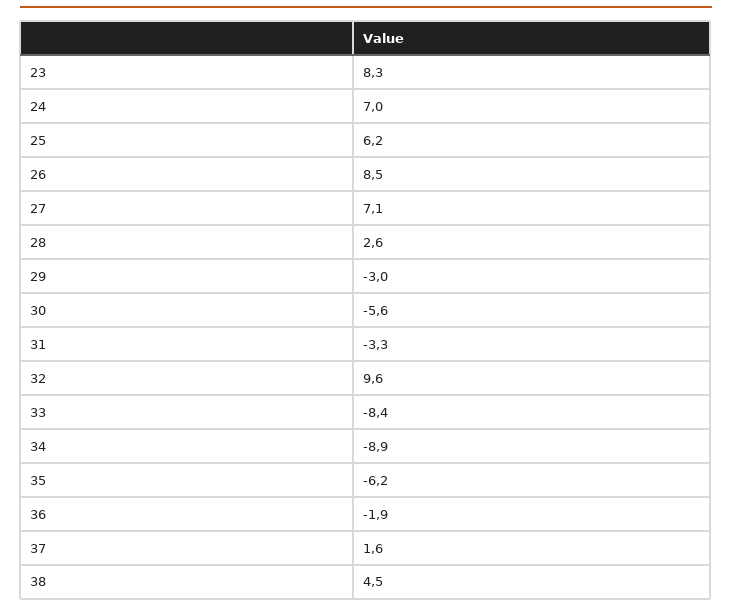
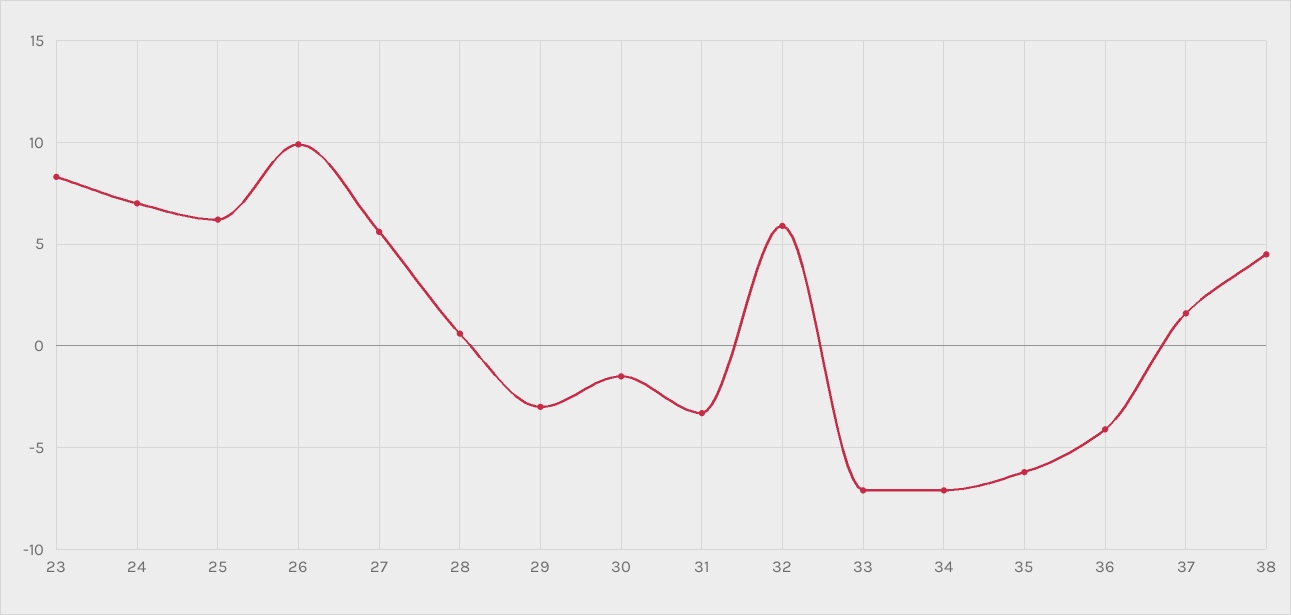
  {
    "23": 8.3,
    "24": 7,
    "25": 6.2,
-   "26": 8.5,
+   "26": 10,
-   "27": 7.1,
+   "27": 5.5,
-   "28": 2.6,
+   "28": 0.5,
    "29": -3,
-   "30": -5.6,
+   "30": -1.5,
    "31": -3.3,
-   "32": 9.6,
+   "32": 6,
-   "33": -8.4,
+   "33": -7,
-   "34": -8.9,
+   "34": -7,
    "35": -6.2,
-   "36": -1.9,
+   "36": -4,
    "37": 1.6,
    "38": 4.5
  }

